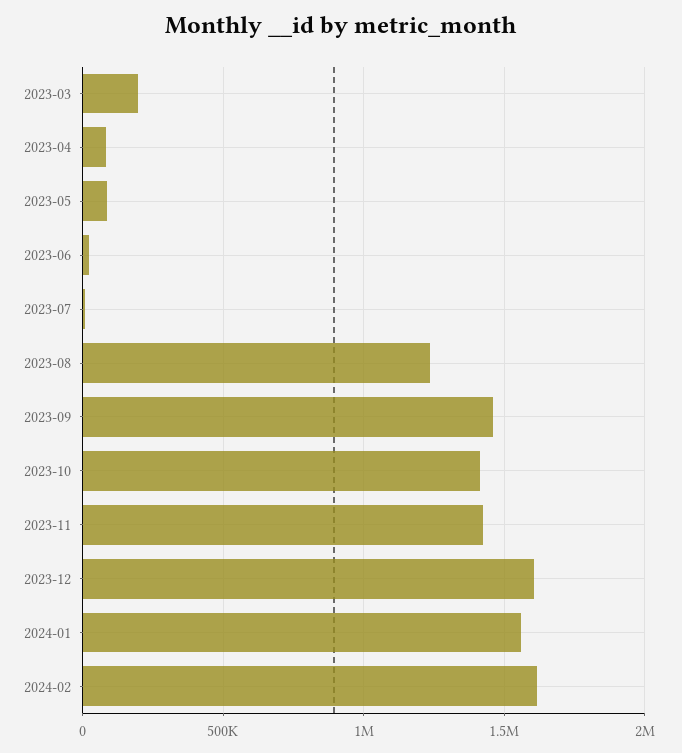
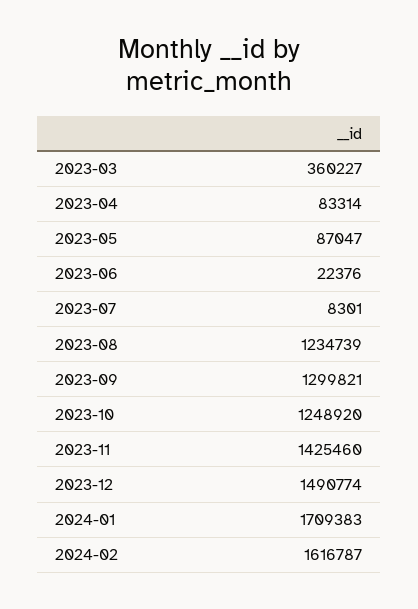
  {
-   "2023-03": 200000,
+   "2023-03": 360227,
    "2023-04": 83314,
    "2023-05": 87047,
    "2023-06": 22376,
    "2023-07": 8301,
    "2023-08": 1234739,
-   "2023-09": 1450000,
+   "2023-09": 1299821,
-   "2023-10": 1400000,
+   "2023-10": 1248920,
    "2023-11": 1425460,
-   "2023-12": 1600000,
+   "2023-12": 1490774,
-   "2024-01": 1550000,
+   "2024-01": 1709383,
    "2024-02": 1616787
  }

